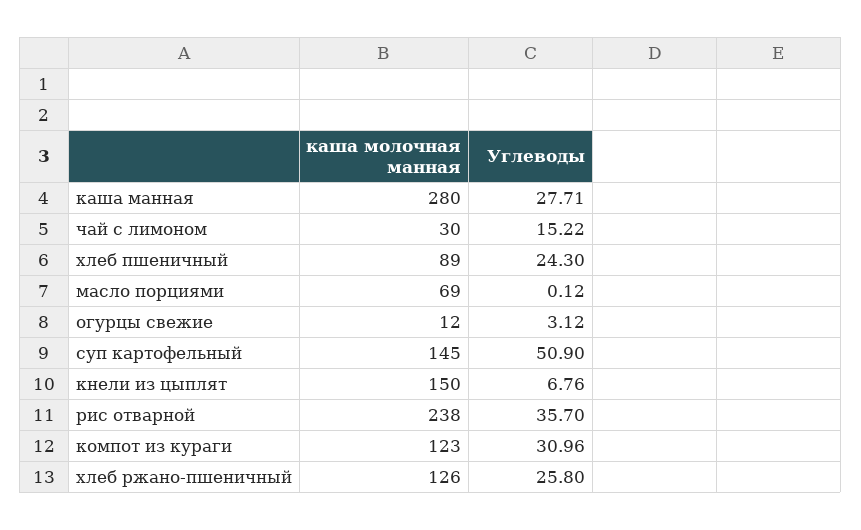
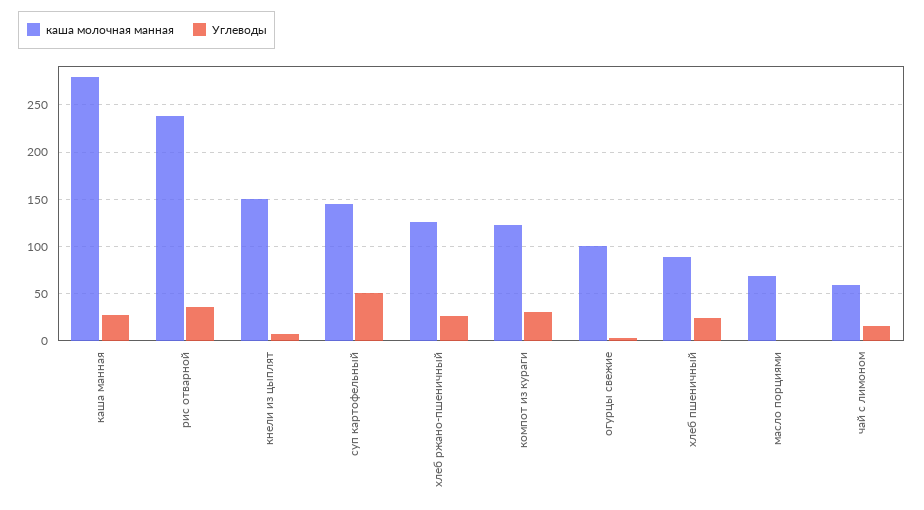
  {
    "каша молочная манная": {
      "каша манная": 280,
-     "чай с лимоном": 30,
+     "чай с лимоном": 60,
      "хлеб пшеничный": 89,
      "масло порциями": 69,
-     "огурцы свежие": 12,
+     "огурцы свежие": 100,
      "суп картофельный": 145,
      "кнели из цыплят": 150,
      "рис отварной": 238,
      "компот из кураги": 123,
      "хлеб ржано-пшеничный": 126
    },
    "Углеводы": {
      "каша манная": 27.71,
      "чай с лимоном": 15.22,
      "хлеб пшеничный": 24.3,
      "масло порциями": 0.12,
      "огурцы свежие": 3.12,
      "суп картофельный": 50.9,
      "кнели из цыплят": 6.76,
      "рис отварной": 35.7,
      "компот из кураги": 30.96,
      "хлеб ржано-пшеничный": 25.8
    }
  }

